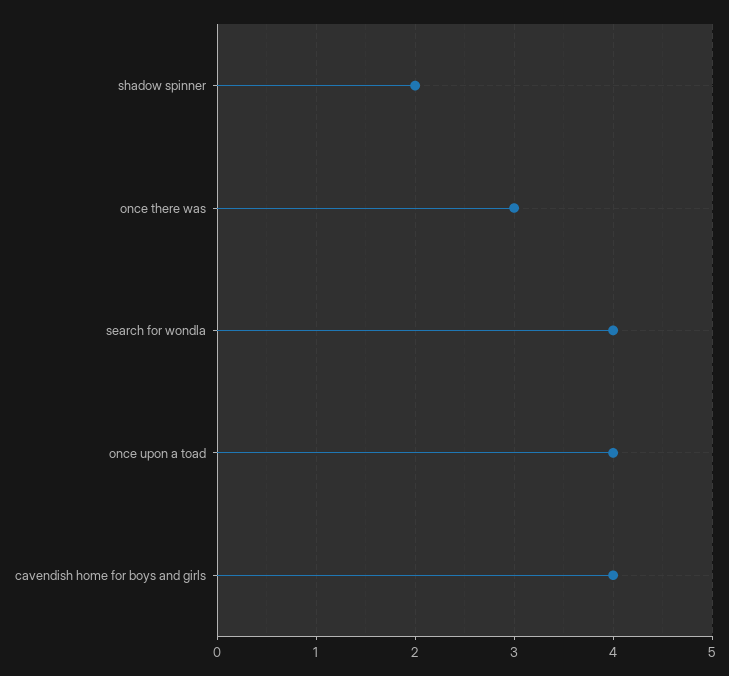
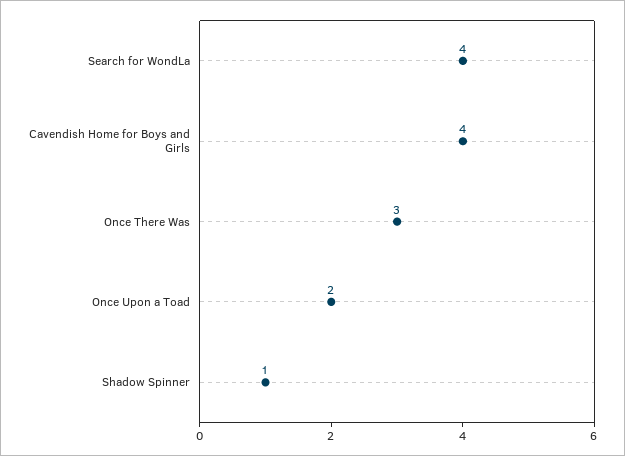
  {
-   "shadow spinner": 2,
+   "shadow spinner": 1,
    "once there was": 3,
    "search for wondla": 4,
-   "once upon a toad": 4,
+   "once upon a toad": 2,
    "cavendish home for boys and girls": 4
  }

